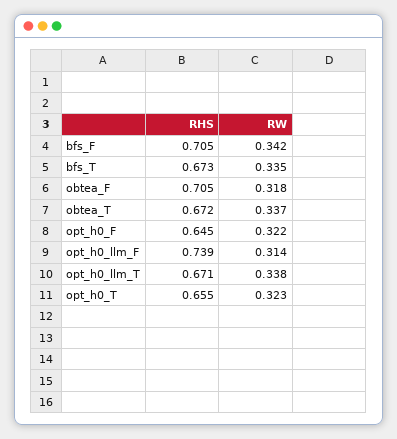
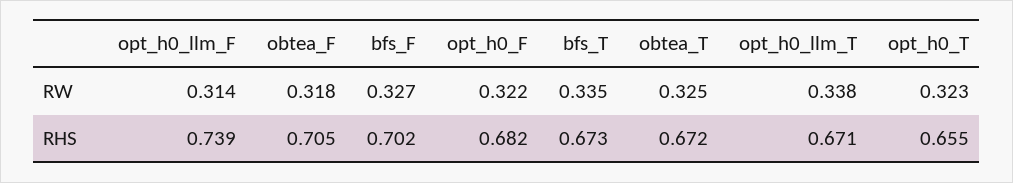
  {
    "RHS": {
-     "bfs_F": 0.705,
+     "bfs_F": 0.702,
      "bfs_T": 0.673,
      "obtea_F": 0.705,
      "obtea_T": 0.672,
-     "opt_h0_F": 0.645,
+     "opt_h0_F": 0.682,
      "opt_h0_llm_F": 0.739,
      "opt_h0_llm_T": 0.671,
      "opt_h0_T": 0.655
    },
    "RW": {
-     "bfs_F": 0.342,
+     "bfs_F": 0.327,
      "bfs_T": 0.335,
      "obtea_F": 0.318,
-     "obtea_T": 0.337,
+     "obtea_T": 0.325,
      "opt_h0_F": 0.322,
      "opt_h0_llm_F": 0.314,
      "opt_h0_llm_T": 0.338,
      "opt_h0_T": 0.323
    }
  }

